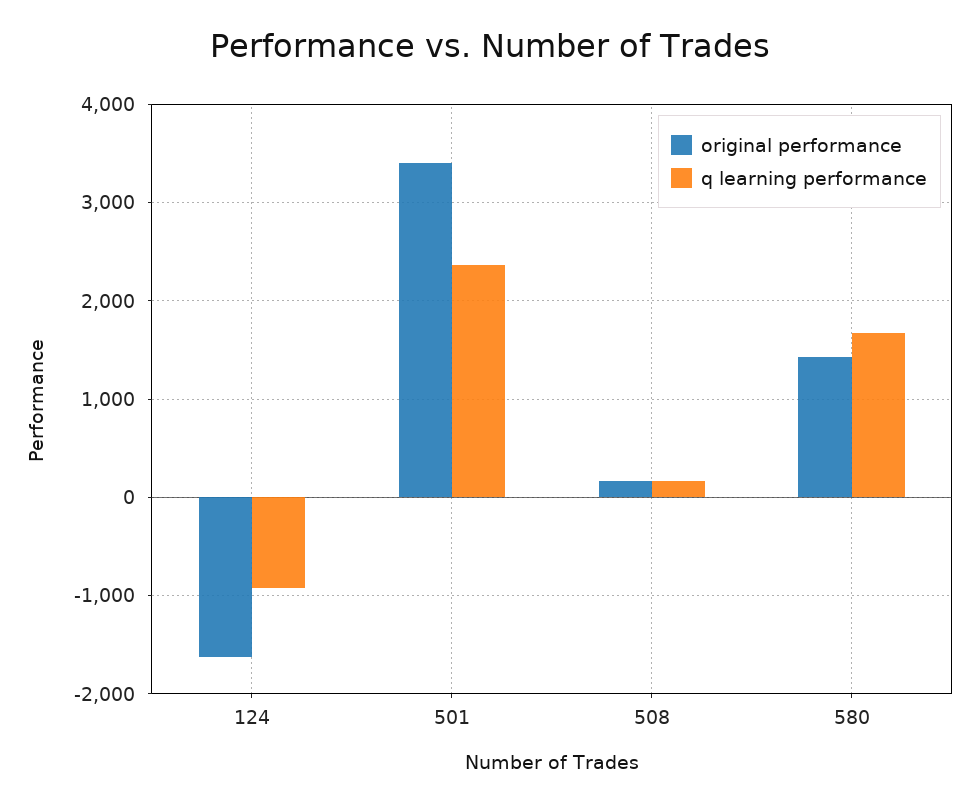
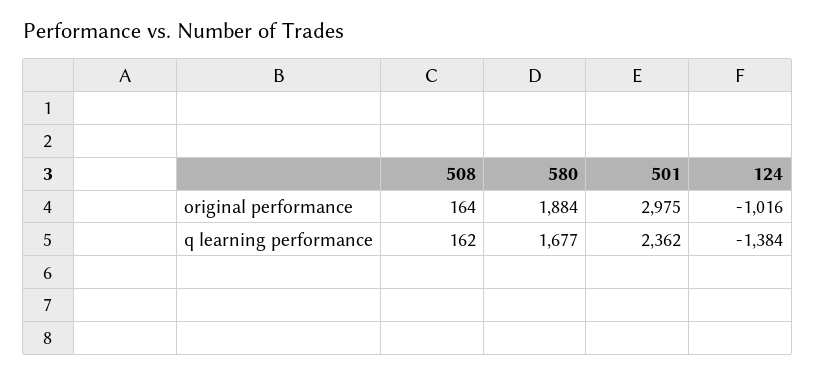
  {
    "original performance": {
-     "124": -1600,
+     "124": -1016,
-     "501": 3400,
+     "501": 2975,
      "508": 164,
-     "580": 1400
+     "580": 1884
    },
    "q learning performance": {
-     "124": -900,
+     "124": -1384,
      "501": 2362,
      "508": 162,
      "580": 1677
    }
  }

